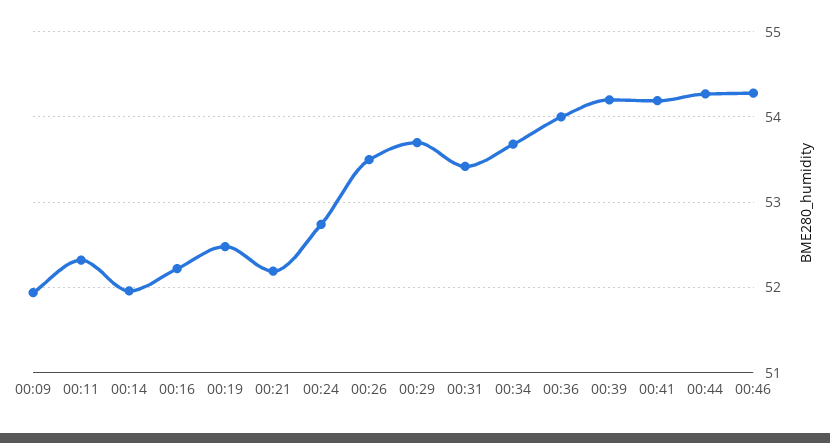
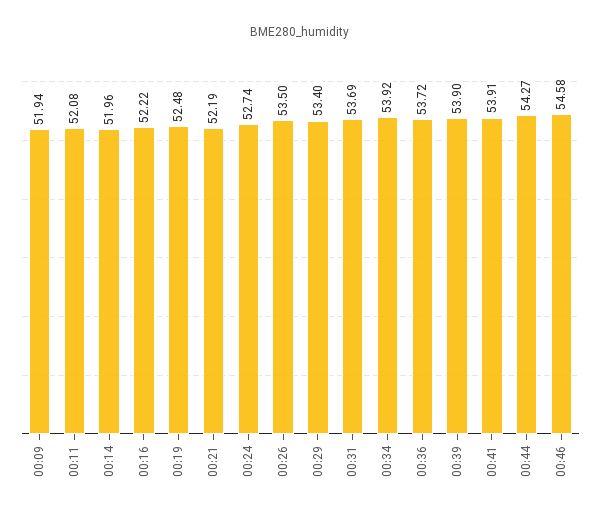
  {
    "00:09": 51.94,
-   "00:11": 52.3,
+   "00:11": 52.08,
    "00:14": 51.96,
    "00:16": 52.22,
    "00:19": 52.48,
    "00:21": 52.19,
    "00:24": 52.74,
    "00:26": 53.5,
-   "00:29": 53.7,
+   "00:29": 53.4,
-   "00:31": 53.4,
+   "00:31": 53.69,
-   "00:34": 53.7,
+   "00:34": 53.92,
-   "00:36": 54,
+   "00:36": 53.72,
-   "00:39": 54.2,
+   "00:39": 53.9,
-   "00:41": 54.2,
+   "00:41": 53.91,
    "00:44": 54.27,
-   "00:46": 54.3
+   "00:46": 54.58
  }

